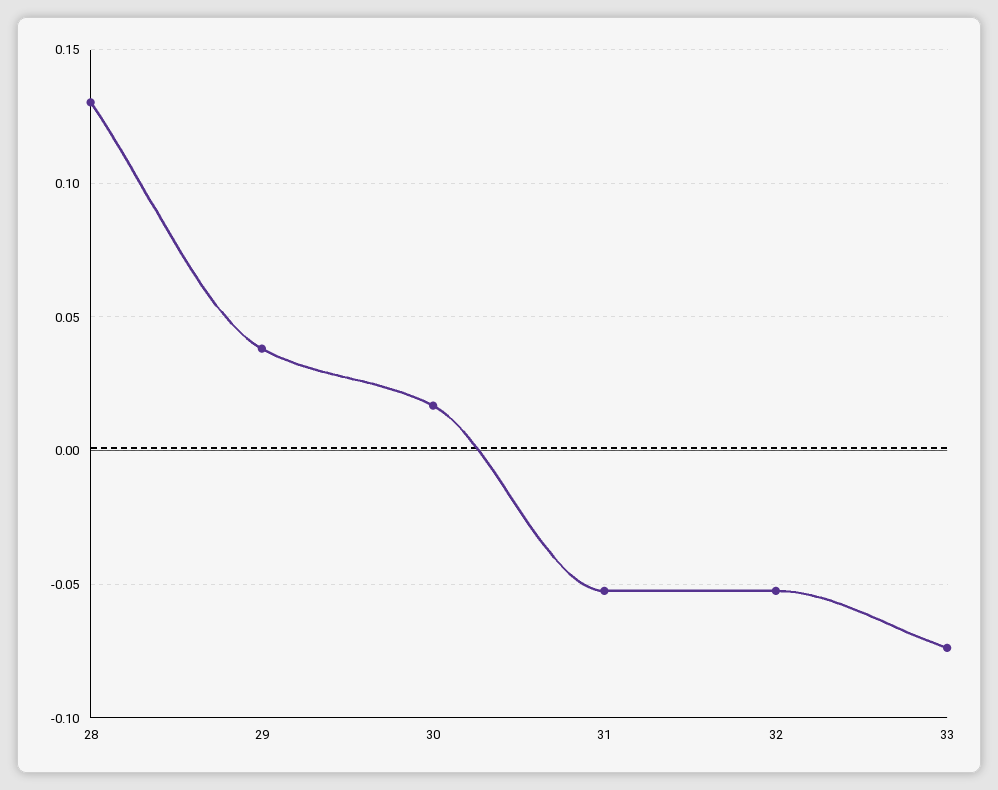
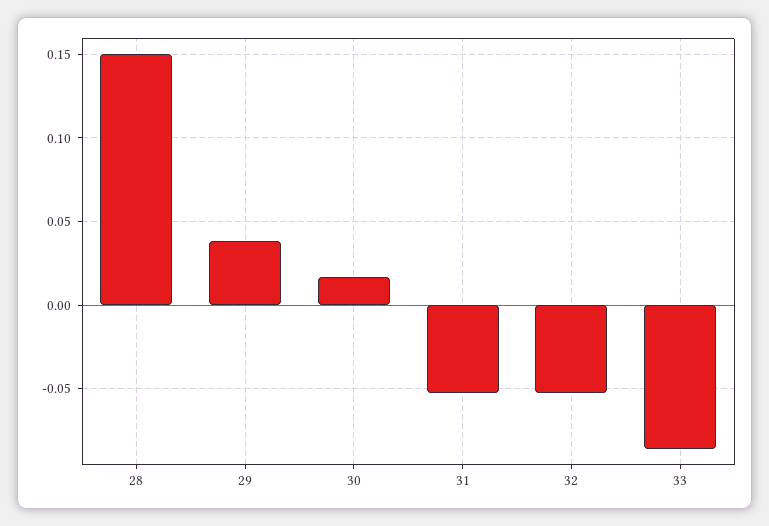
  {
-   "28": 0.13,
+   "28": 0.15,
    "29": 0.04,
    "30": 0.015,
    "31": -0.055,
    "32": -0.055,
-   "33": -0.075
+   "33": -0.085
  }

